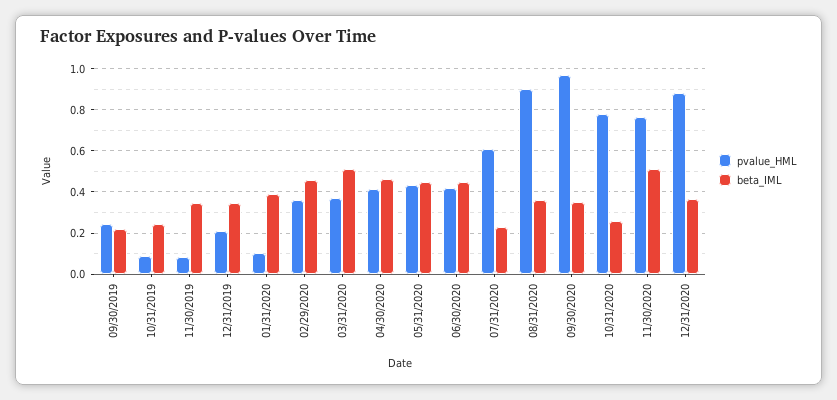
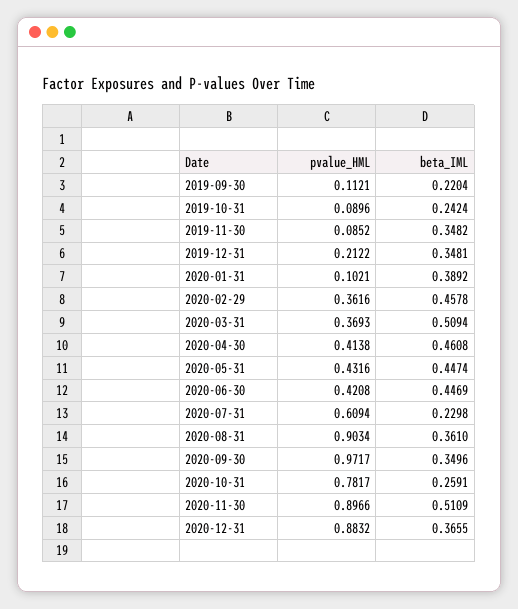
  {
    "pvalue_HML": {
-     "09/30/2019": 0.25,
+     "09/30/2019": 0.1121,
      "10/31/2019": 0.0896,
      "11/30/2019": 0.0852,
      "12/31/2019": 0.2122,
      "01/31/2020": 0.1021,
      "02/29/2020": 0.3616,
      "03/31/2020": 0.3693,
      "04/30/2020": 0.4138,
      "05/31/2020": 0.4316,
      "06/30/2020": 0.4208,
      "07/31/2020": 0.6094,
      "08/31/2020": 0.9034,
      "09/30/2020": 0.9717,
      "10/31/2020": 0.7817,
-     "11/30/2020": 0.75,
+     "11/30/2020": 0.8966,
      "12/31/2020": 0.8832
    },
    "beta_IML": {
      "09/30/2019": 0.2204,
      "10/31/2019": 0.2424,
      "11/30/2019": 0.3482,
      "12/31/2019": 0.3481,
      "01/31/2020": 0.3892,
      "02/29/2020": 0.4578,
      "03/31/2020": 0.5094,
      "04/30/2020": 0.4608,
      "05/31/2020": 0.4474,
      "06/30/2020": 0.4469,
      "07/31/2020": 0.2298,
      "08/31/2020": 0.361,
      "09/30/2020": 0.3496,
      "10/31/2020": 0.2591,
      "11/30/2020": 0.5109,
      "12/31/2020": 0.3655
    }
  }

